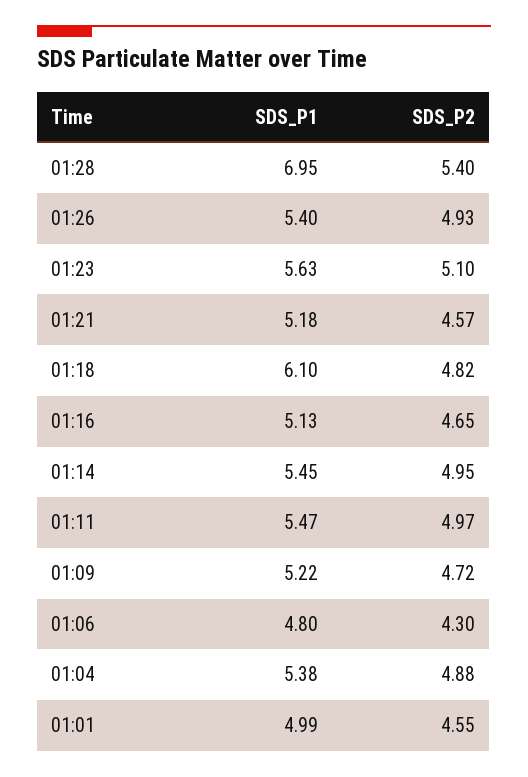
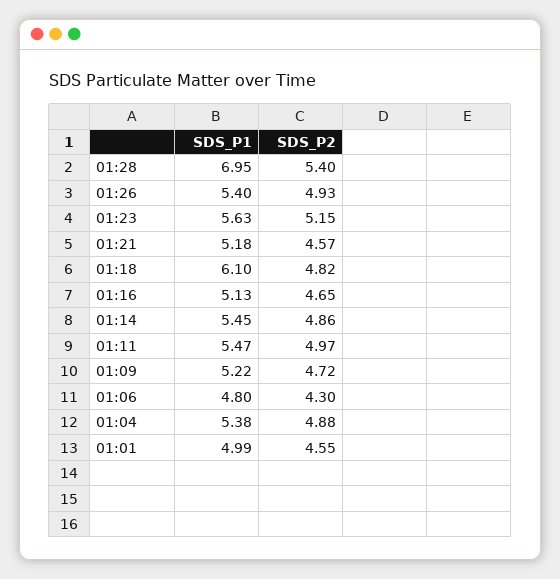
  {
    "SDS_P1": {
      "01:28": 6.95,
      "01:26": 5.4,
      "01:23": 5.63,
      "01:21": 5.18,
      "01:18": 6.1,
      "01:16": 5.13,
      "01:14": 5.45,
      "01:11": 5.47,
      "01:09": 5.22,
      "01:06": 4.8,
      "01:04": 5.38,
      "01:01": 4.99
    },
    "SDS_P2": {
      "01:28": 5.4,
      "01:26": 4.93,
-     "01:23": 5.1,
+     "01:23": 5.15,
      "01:21": 4.57,
      "01:18": 4.82,
      "01:16": 4.65,
-     "01:14": 4.95,
+     "01:14": 4.86,
      "01:11": 4.97,
      "01:09": 4.72,
      "01:06": 4.3,
      "01:04": 4.88,
      "01:01": 4.55
    }
  }

